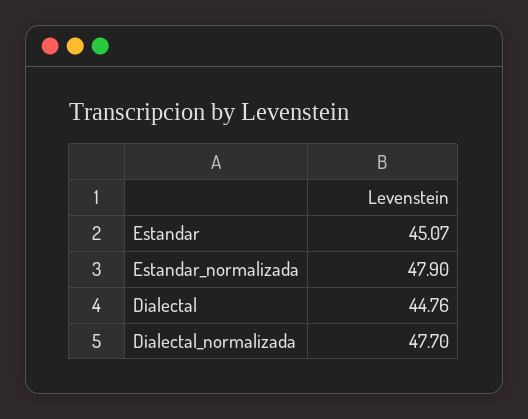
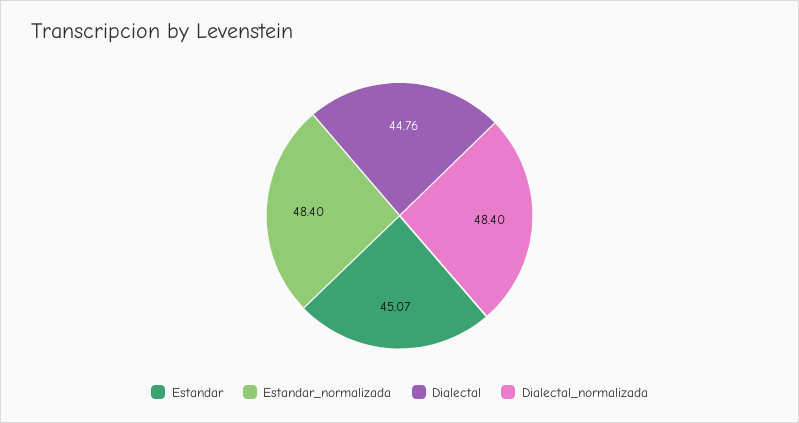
  {
    "Estandar": 45.07,
-   "Estandar_normalizada": 47.9,
+   "Estandar_normalizada": 48.4,
    "Dialectal": 44.76,
-   "Dialectal_normalizada": 47.7
+   "Dialectal_normalizada": 48.4
  }

